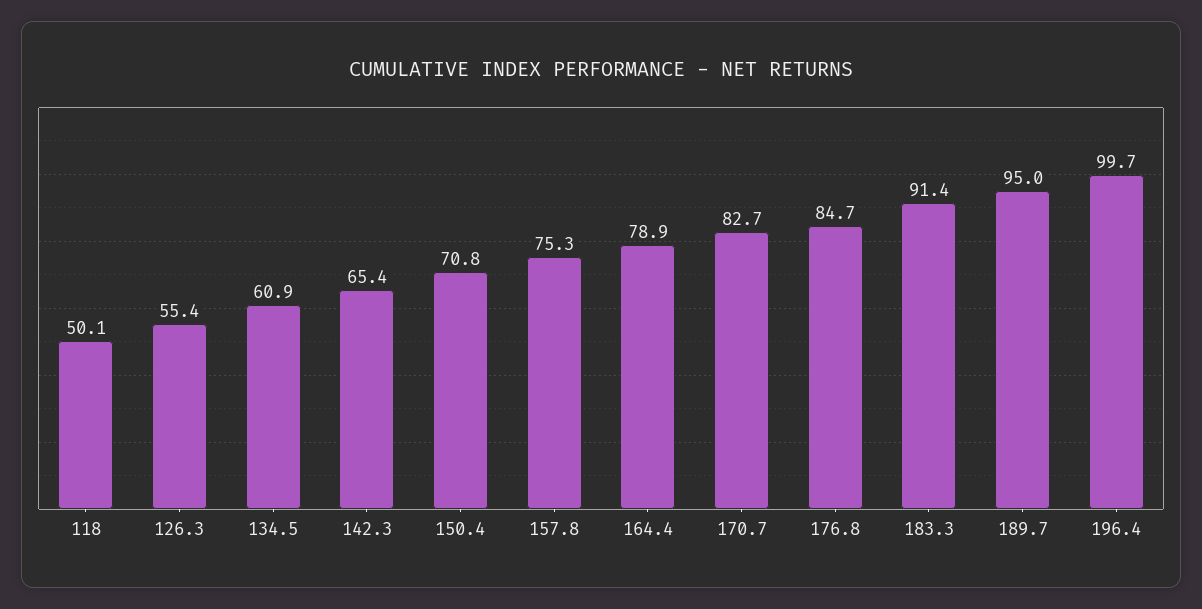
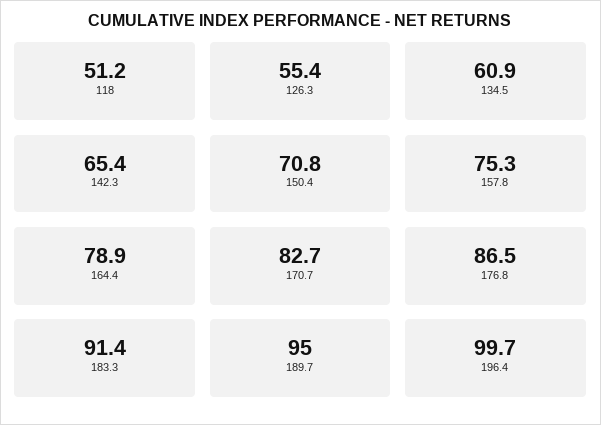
  {
-   "118": 50.1,
+   "118": 51.2,
    "126.3": 55.4,
    "134.5": 60.9,
    "142.3": 65.4,
    "150.4": 70.8,
    "157.8": 75.3,
    "164.4": 78.9,
    "170.7": 82.7,
-   "176.8": 84.7,
+   "176.8": 86.5,
    "183.3": 91.4,
    "189.7": 95,
    "196.4": 99.7
  }

